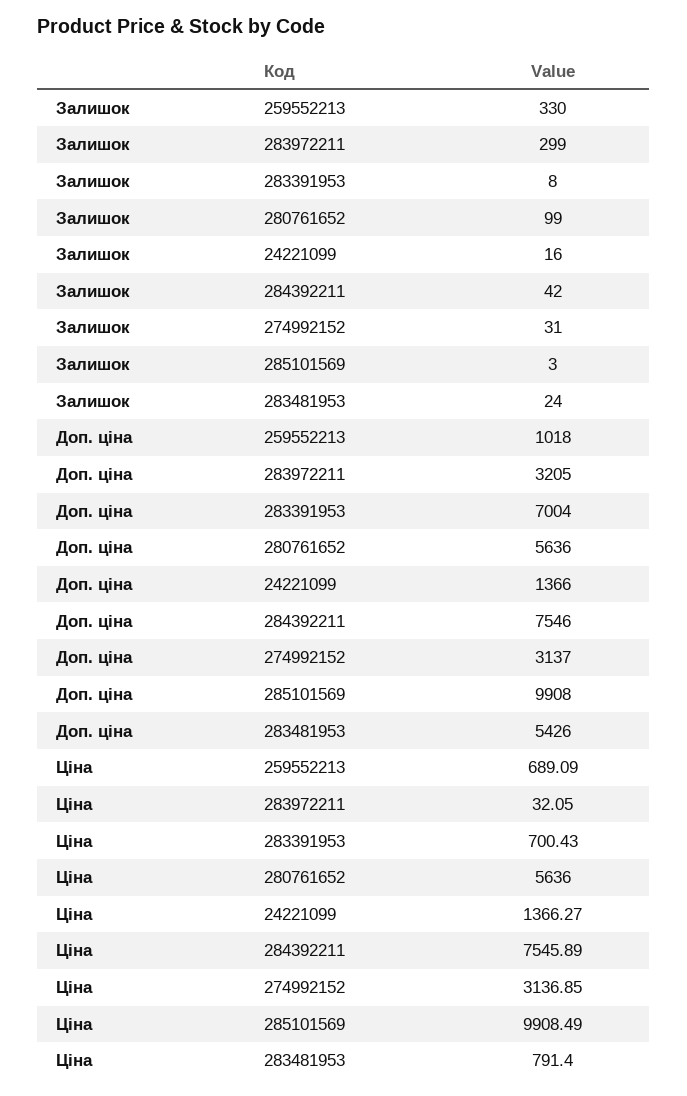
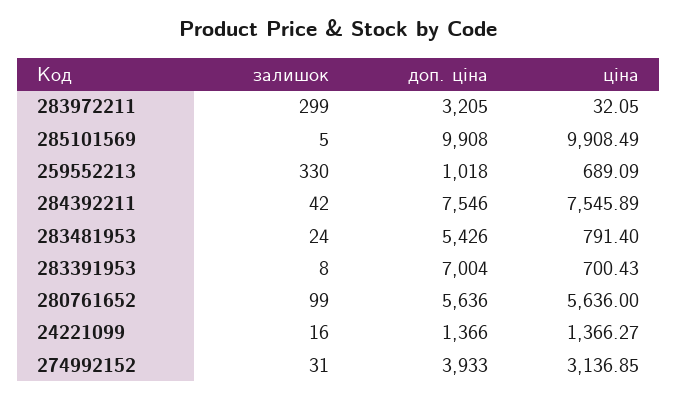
  {
    "Залишок": {
      "259552213": 330,
      "283972211": 299,
      "283391953": 8,
      "280761652": 99,
      "24221099": 16,
      "284392211": 42,
      "274992152": 31,
-     "285101569": 3,
+     "285101569": 5,
      "283481953": 24
    },
    "Доп. ціна": {
      "259552213": 1018,
      "283972211": 3205,
      "283391953": 7004,
      "280761652": 5636,
      "24221099": 1366,
      "284392211": 7546,
-     "274992152": 3137,
+     "274992152": 3933,
      "285101569": 9908,
      "283481953": 5426
    },
    "Ціна": {
      "259552213": 689.09,
      "283972211": 32.05,
      "283391953": 700.43,
      "280761652": 5636,
      "24221099": 1366.27,
      "284392211": 7545.89,
      "274992152": 3136.85,
      "285101569": 9908.49,
      "283481953": 791.4
    }
  }

